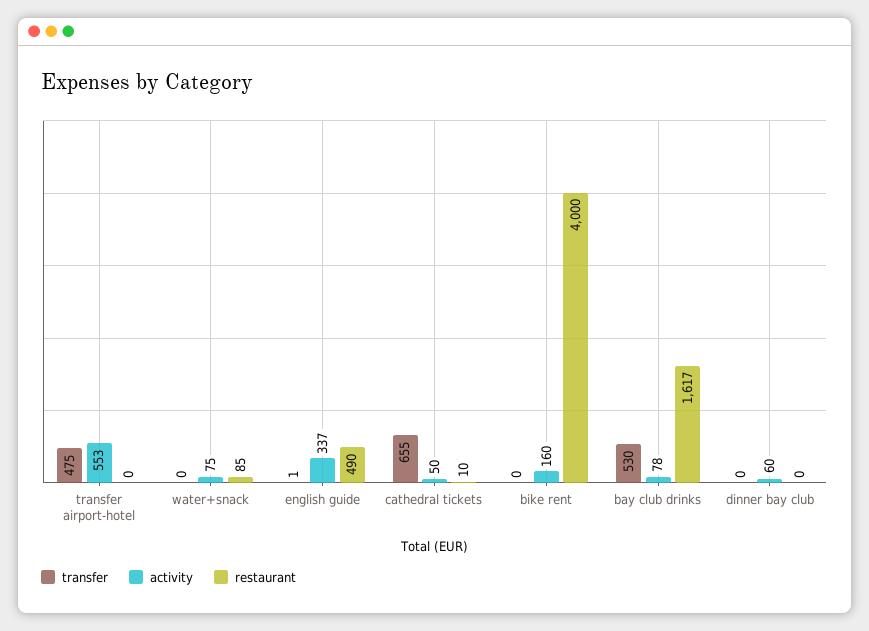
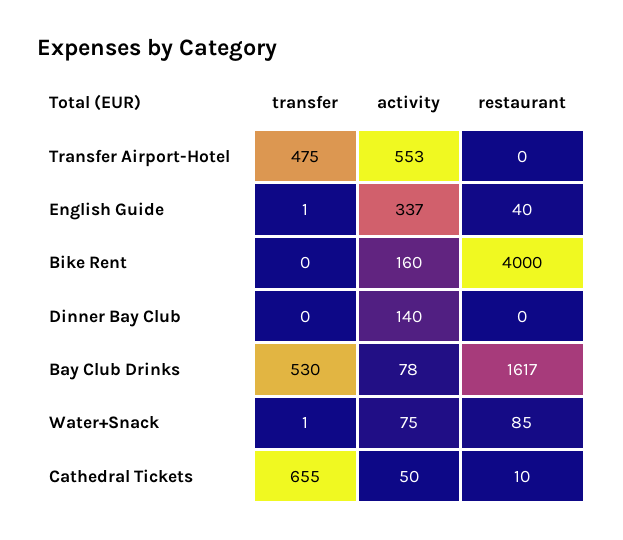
  {
    "transfer": {
      "transfer airport-hotel": 475,
-     "water+snack": 0,
+     "water+snack": 1,
      "english guide": 1,
      "cathedral tickets": 655,
      "bike rent": 0,
      "bay club drinks": 530,
      "dinner bay club": 0
    },
    "activity": {
      "transfer airport-hotel": 553,
      "water+snack": 75,
      "english guide": 337,
      "cathedral tickets": 50,
      "bike rent": 160,
      "bay club drinks": 78,
-     "dinner bay club": 60
+     "dinner bay club": 140
    },
    "restaurant": {
      "transfer airport-hotel": 0,
      "water+snack": 85,
-     "english guide": 490,
+     "english guide": 40,
      "cathedral tickets": 10,
      "bike rent": 4000,
      "bay club drinks": 1617,
      "dinner bay club": 0
    }
  }

